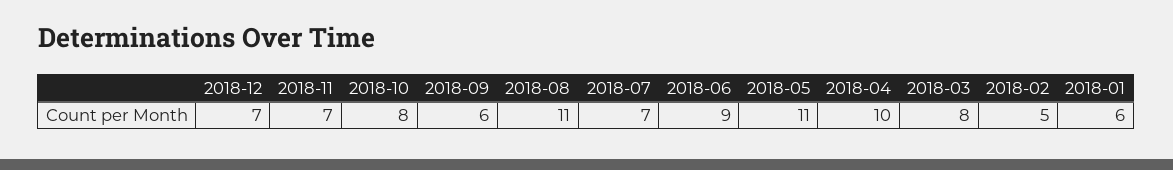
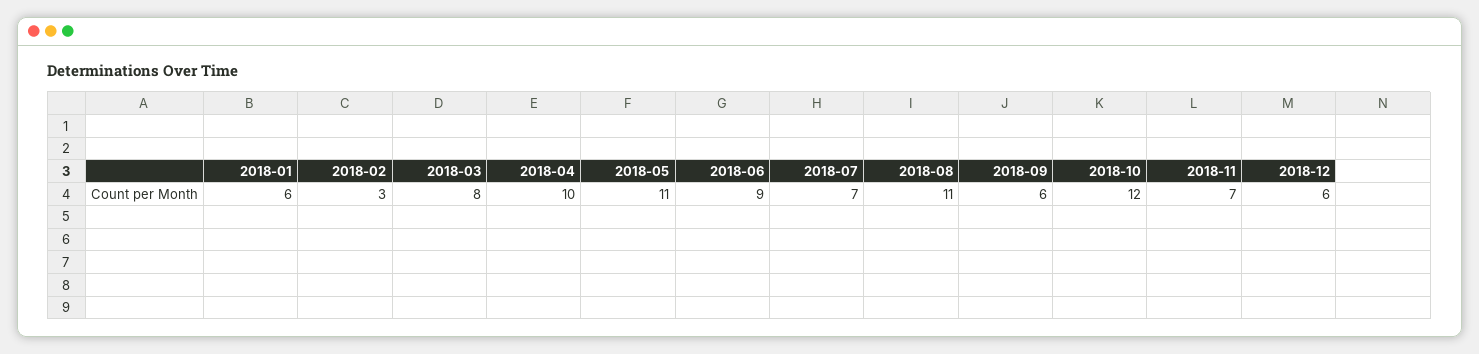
  {
-   "2018-12": 7,
+   "2018-12": 6,
    "2018-11": 7,
-   "2018-10": 8,
+   "2018-10": 12,
    "2018-09": 6,
    "2018-08": 11,
    "2018-07": 7,
    "2018-06": 9,
    "2018-05": 11,
    "2018-04": 10,
    "2018-03": 8,
-   "2018-02": 5,
+   "2018-02": 3,
    "2018-01": 6
  }

